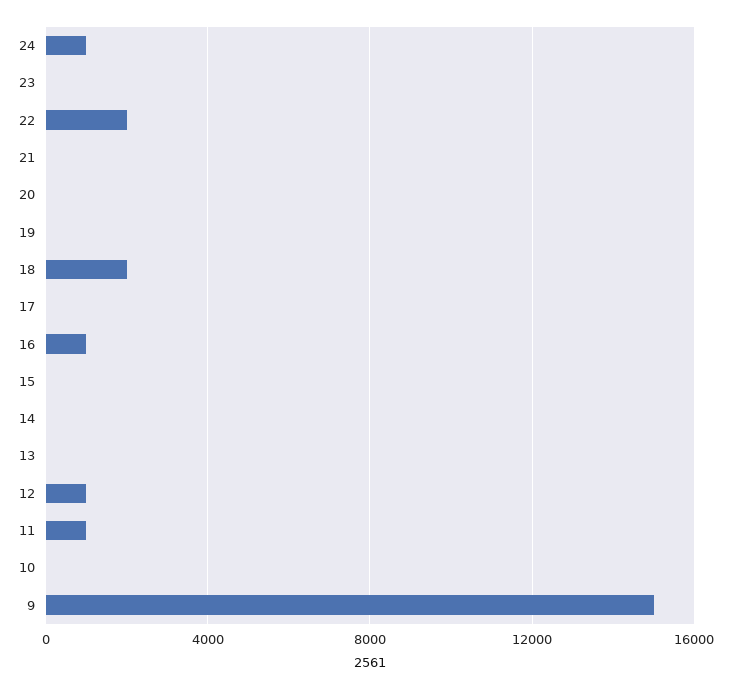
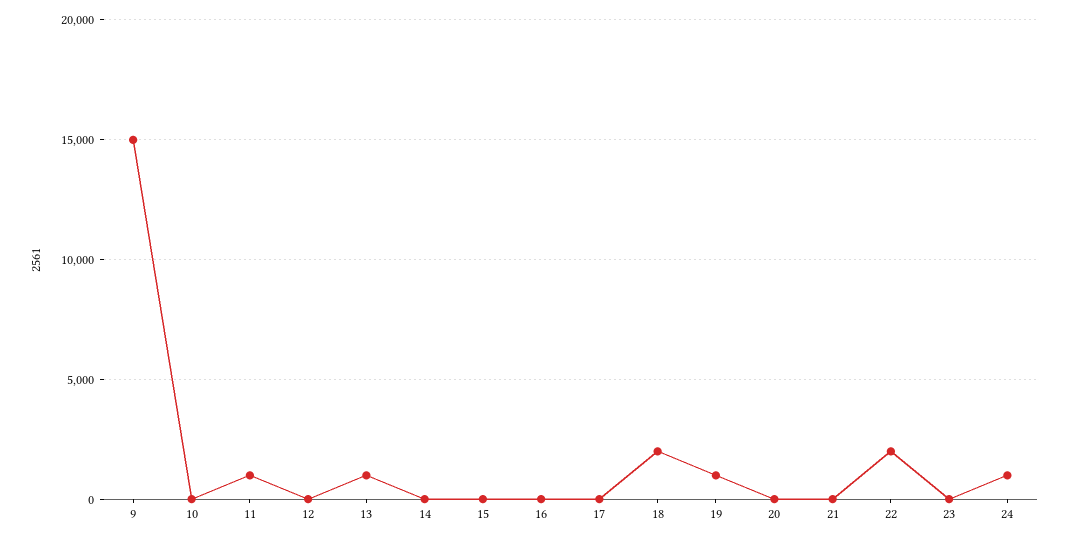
  {
    "24": 1000,
    "23": 0,
    "22": 2000,
    "21": 0,
    "20": 0,
-   "19": 0,
+   "19": 1000,
    "18": 2000,
    "17": 0,
-   "16": 1000,
+   "16": 0,
    "15": 0,
    "14": 0,
-   "13": 0,
+   "13": 1000,
-   "12": 1000,
+   "12": 0,
    "11": 1000,
    "10": 0,
    "9": 15000
  }

